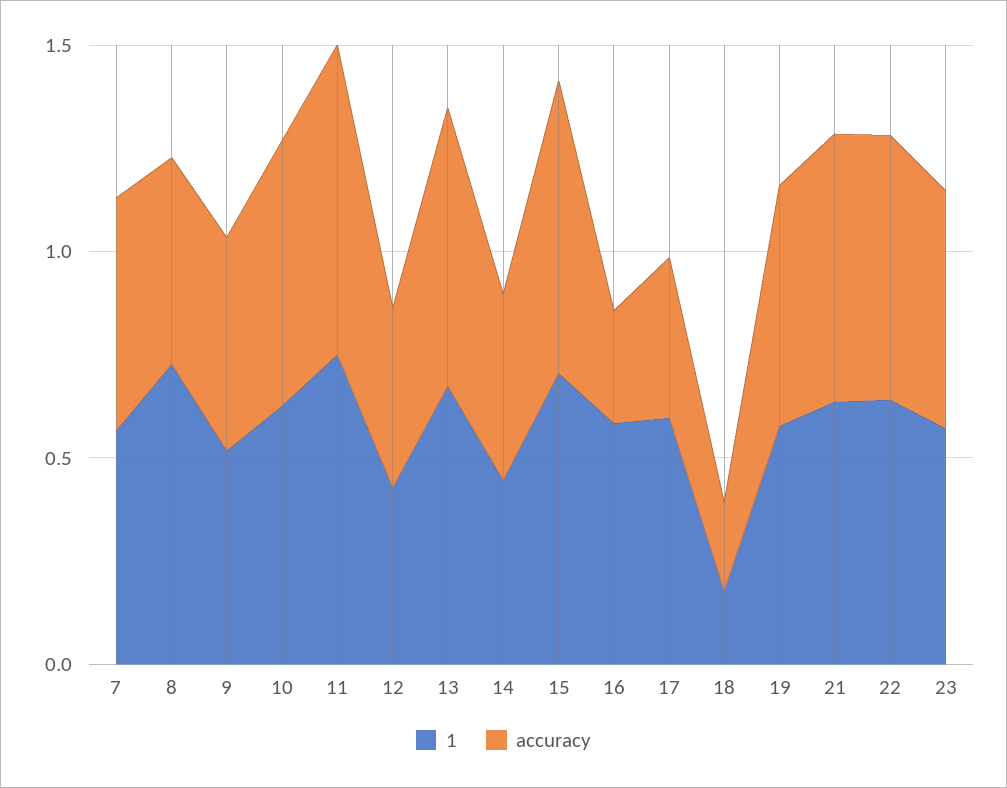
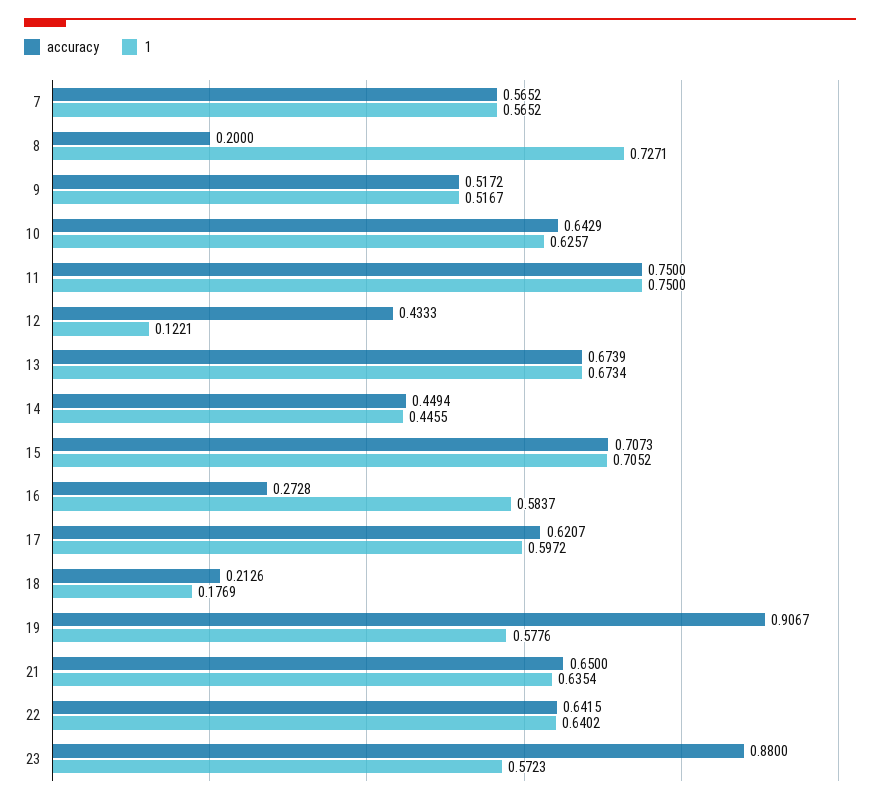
  {
    "1": {
      "7": 0.5652,
      "8": 0.7271,
      "9": 0.5167,
      "10": 0.6257,
      "11": 0.75,
-     "12": 0.4,
+     "12": 0.1221,
      "13": 0.6734,
      "14": 0.4455,
      "15": 0.7052,
      "16": 0.5837,
      "17": 0.5972,
      "18": 0.1769,
      "19": 0.5776,
      "21": 0.6354,
      "22": 0.6402,
      "23": 0.5723
    },
    "accuracy": {
      "7": 0.5652,
-     "8": 0.5,
+     "8": 0.2,
      "9": 0.5172,
      "10": 0.6429,
      "11": 0.75,
      "12": 0.4333,
      "13": 0.6739,
      "14": 0.4494,
      "15": 0.7073,
      "16": 0.2728,
-     "17": 0.4,
+     "17": 0.6207,
      "18": 0.2126,
-     "19": 0.6,
+     "19": 0.9067,
      "21": 0.65,
      "22": 0.6415,
-     "23": 0.6
+     "23": 0.88
    }
  }

